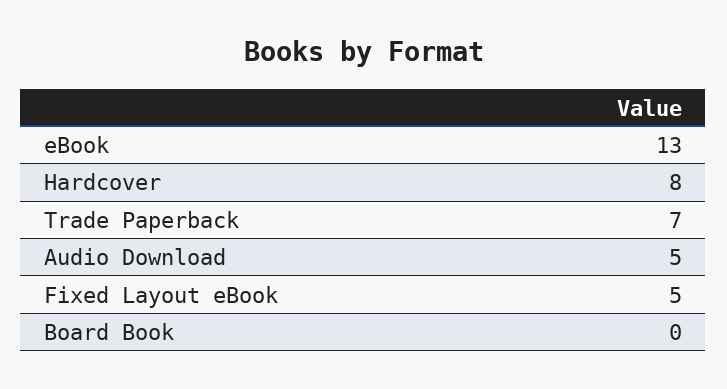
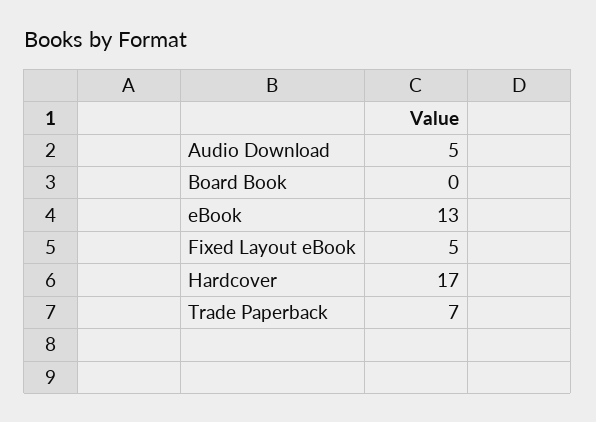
  {
    "eBook": 13,
-   "Hardcover": 8,
+   "Hardcover": 17,
    "Trade Paperback": 7,
    "Audio Download": 5,
    "Fixed Layout eBook": 5,
    "Board Book": 0
  }

